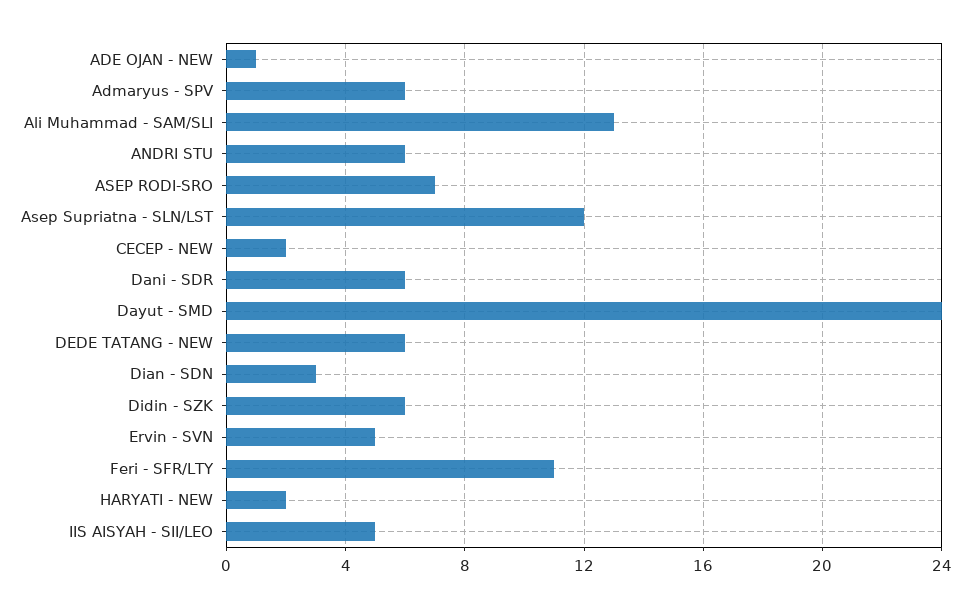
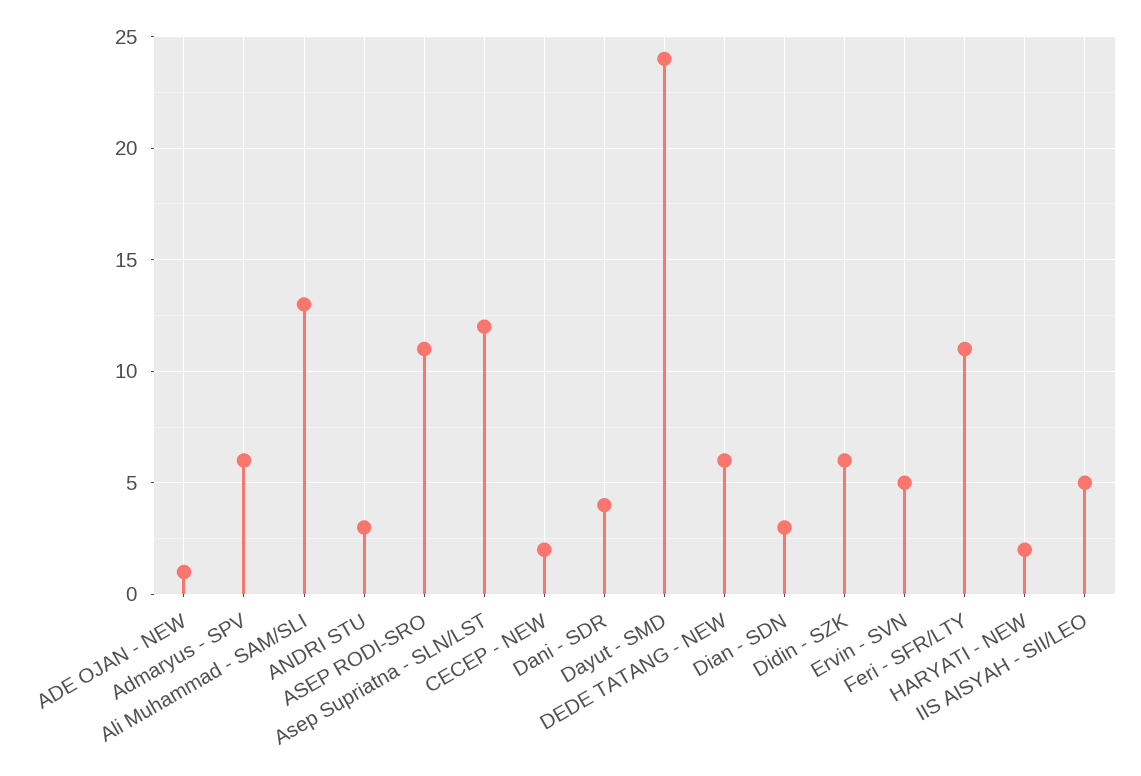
  {
    "ADE OJAN - NEW": 1,
    "Admaryus - SPV": 6,
    "Ali Muhammad - SAM/SLI": 13,
-   "ANDRI STU": 6,
+   "ANDRI STU": 3,
-   "ASEP RODI-SRO": 7,
+   "ASEP RODI-SRO": 11,
    "Asep Supriatna - SLN/LST": 12,
    "CECEP - NEW": 2,
-   "Dani - SDR": 6,
+   "Dani - SDR": 4,
    "Dayut - SMD": 24,
    "DEDE TATANG - NEW": 6,
    "Dian - SDN": 3,
    "Didin - SZK": 6,
    "Ervin - SVN": 5,
    "Feri - SFR/LTY": 11,
    "HARYATI - NEW": 2,
    "IIS AISYAH - SII/LEO": 5
  }

